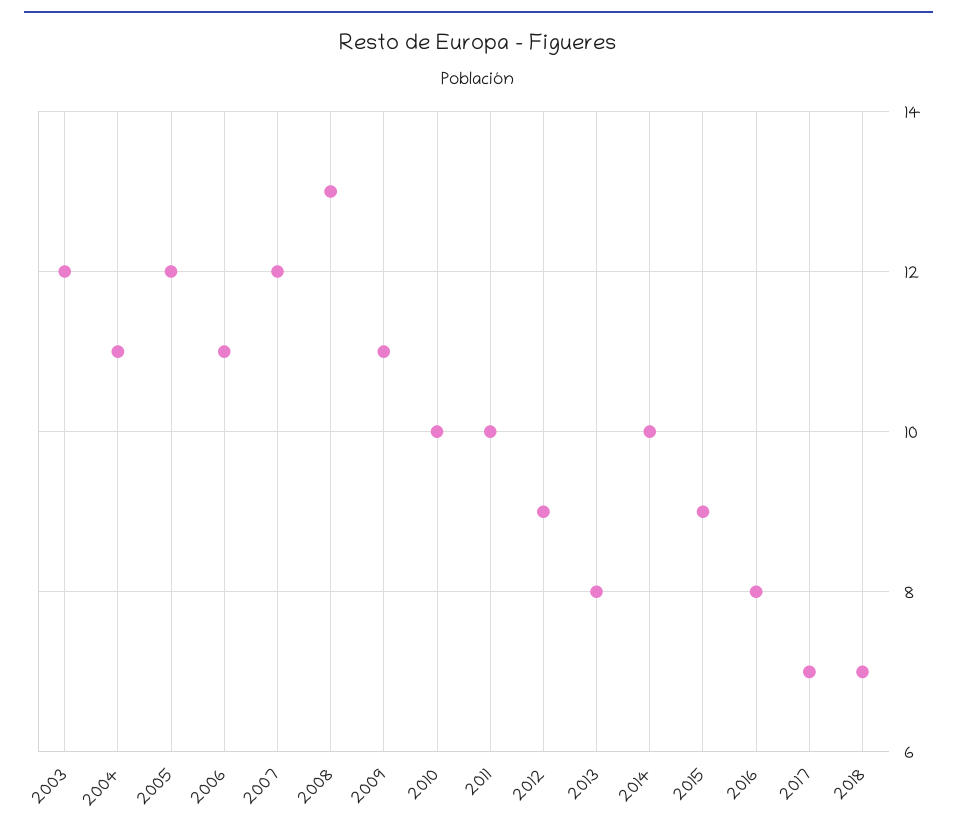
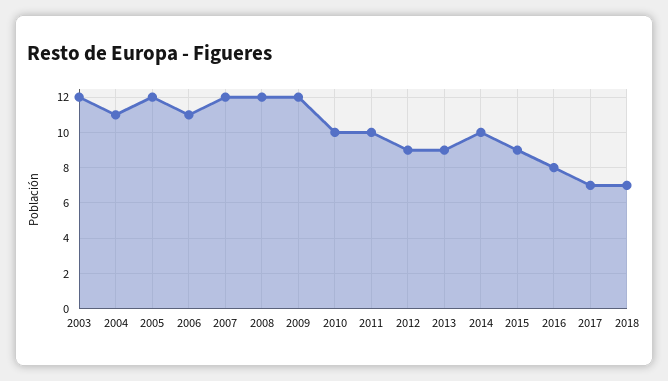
  {
    "2003": 12,
    "2004": 11,
    "2005": 12,
    "2006": 11,
    "2007": 12,
-   "2008": 13,
+   "2008": 12,
-   "2009": 11,
+   "2009": 12,
    "2010": 10,
    "2011": 10,
    "2012": 9,
-   "2013": 8,
+   "2013": 9,
    "2014": 10,
    "2015": 9,
    "2016": 8,
    "2017": 7,
    "2018": 7
  }

